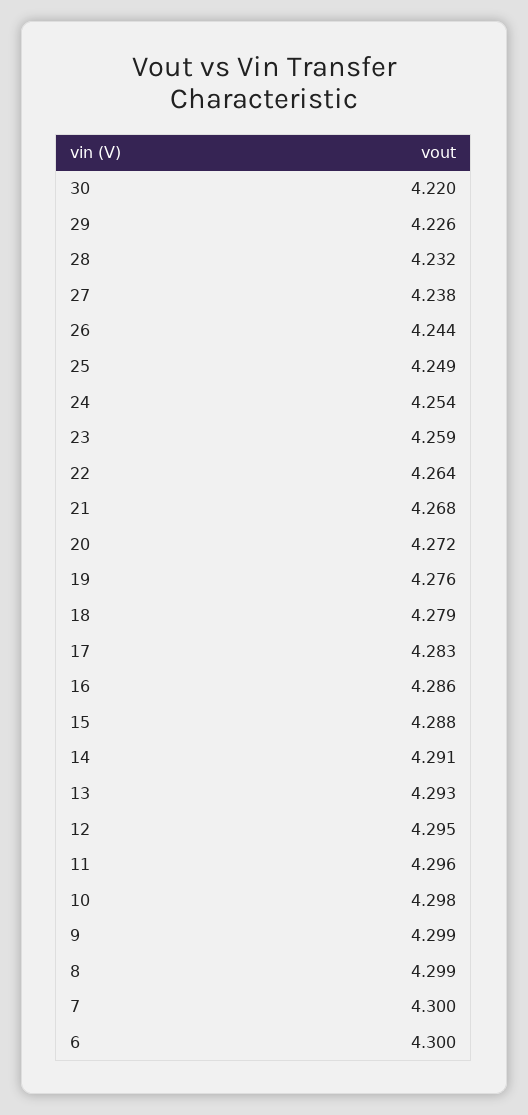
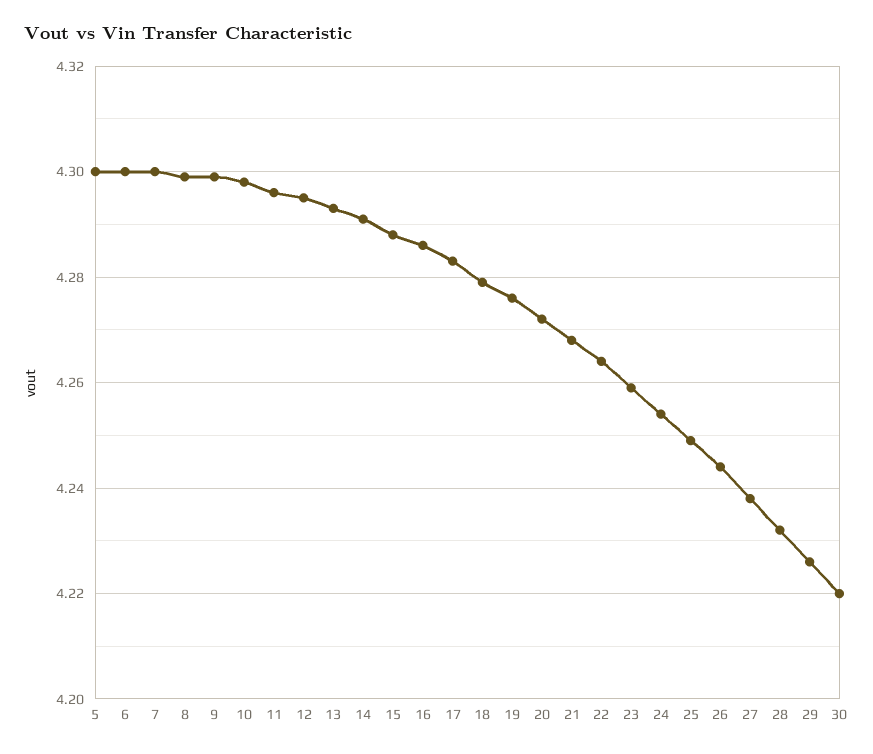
  {
    "30": 4.22,
    "29": 4.226,
    "28": 4.232,
    "27": 4.238,
    "26": 4.244,
    "25": 4.249,
    "24": 4.254,
    "23": 4.259,
    "22": 4.264,
    "21": 4.268,
    "20": 4.272,
    "19": 4.276,
    "18": 4.279,
    "17": 4.283,
    "16": 4.286,
    "15": 4.288,
    "14": 4.291,
    "13": 4.293,
    "12": 4.295,
    "11": 4.296,
    "10": 4.298,
    "9": 4.299,
    "8": 4.299,
    "7": 4.3,
-   "6": 4.3
+   "6": 4.3,
+   "5": 4.3
  }

